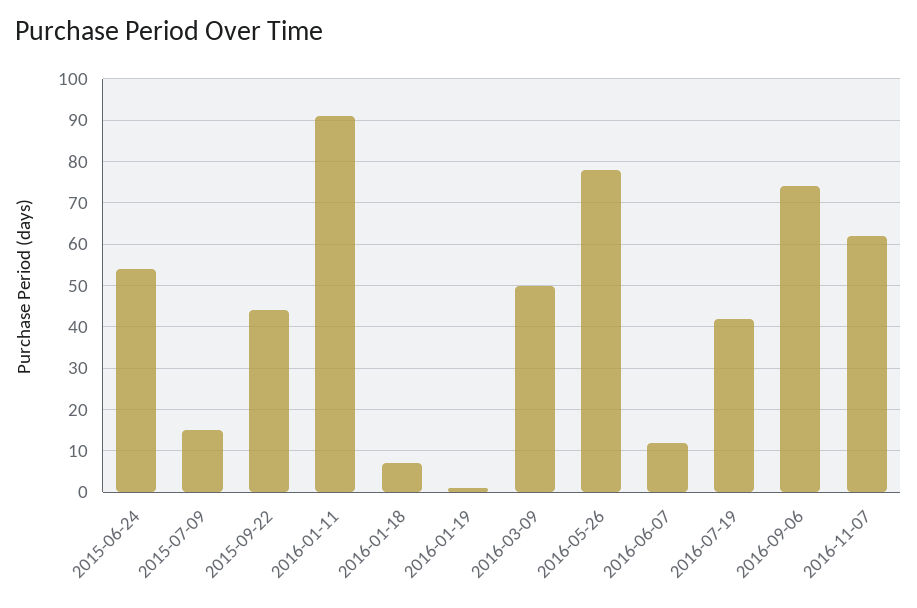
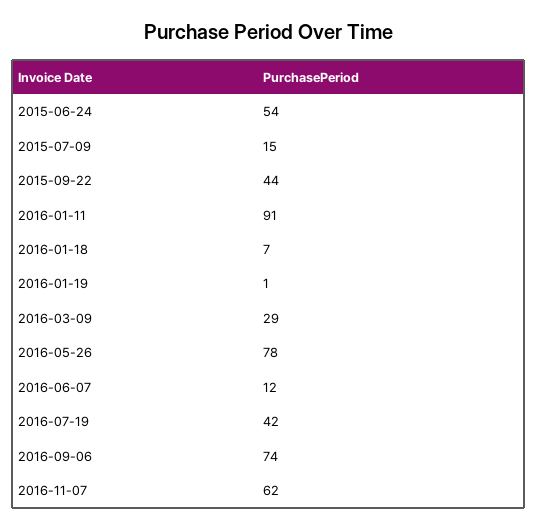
  {
    "2015-06-24": 54,
    "2015-07-09": 15,
    "2015-09-22": 44,
    "2016-01-11": 91,
    "2016-01-18": 7,
    "2016-01-19": 1,
-   "2016-03-09": 50,
+   "2016-03-09": 29,
    "2016-05-26": 78,
    "2016-06-07": 12,
    "2016-07-19": 42,
    "2016-09-06": 74,
    "2016-11-07": 62
  }

